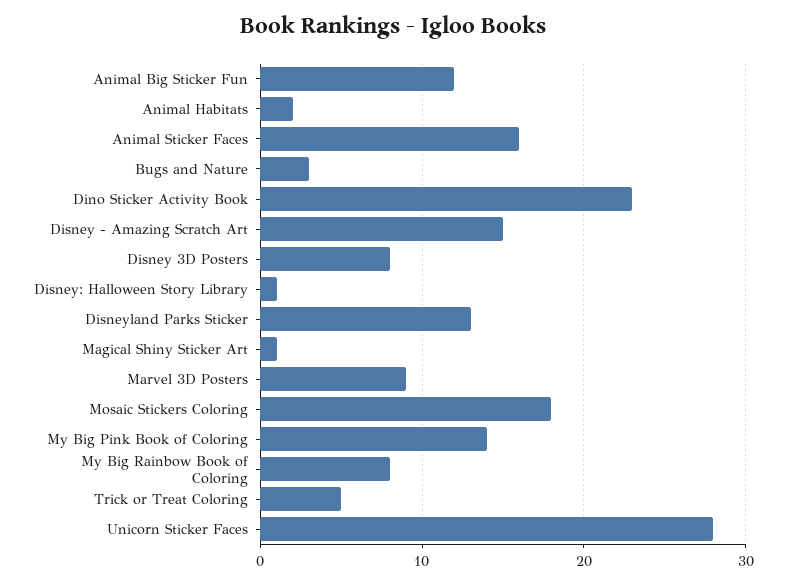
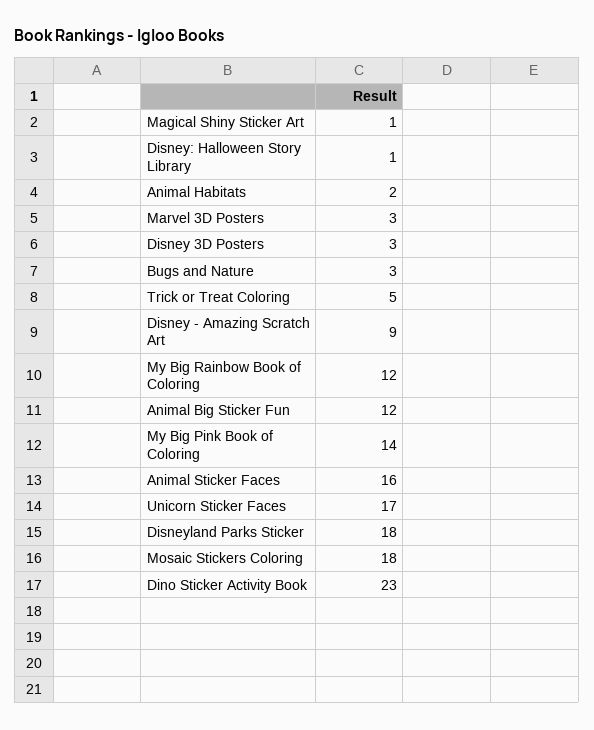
  {
    "Animal Big Sticker Fun": 12,
    "Animal Habitats": 2,
    "Animal Sticker Faces": 16,
    "Bugs and Nature": 3,
    "Dino Sticker Activity Book": 23,
-   "Disney - Amazing Scratch Art": 15,
+   "Disney - Amazing Scratch Art": 9,
-   "Disney 3D Posters": 8,
+   "Disney 3D Posters": 3,
    "Disney: Halloween Story Library": 1,
-   "Disneyland Parks Sticker": 13,
+   "Disneyland Parks Sticker": 18,
    "Magical Shiny Sticker Art": 1,
-   "Marvel 3D Posters": 9,
+   "Marvel 3D Posters": 3,
    "Mosaic Stickers Coloring": 18,
    "My Big Pink Book of Coloring": 14,
-   "My Big Rainbow Book of Coloring": 8,
+   "My Big Rainbow Book of Coloring": 12,
    "Trick or Treat Coloring": 5,
-   "Unicorn Sticker Faces": 28
+   "Unicorn Sticker Faces": 17
  }

